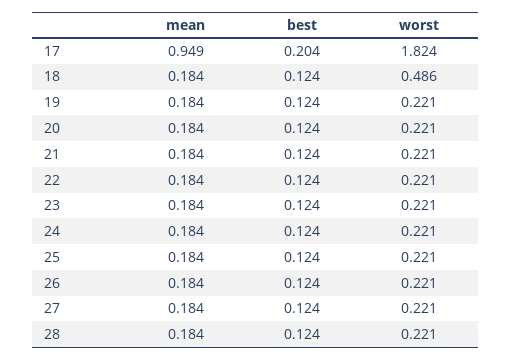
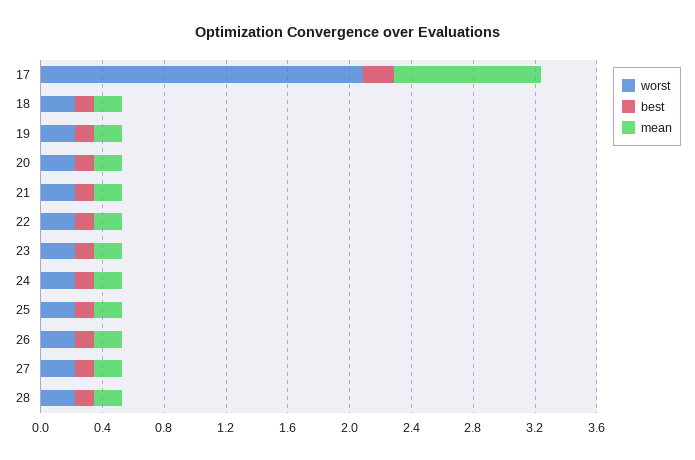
  {
    "mean": {
      "17": 0.949,
      "18": 0.184,
      "19": 0.184,
      "20": 0.184,
      "21": 0.184,
      "22": 0.184,
      "23": 0.184,
      "24": 0.184,
      "25": 0.184,
      "26": 0.184,
      "27": 0.184,
      "28": 0.184
    },
    "best": {
      "17": 0.204,
      "18": 0.124,
      "19": 0.124,
      "20": 0.124,
      "21": 0.124,
      "22": 0.124,
      "23": 0.124,
      "24": 0.124,
      "25": 0.124,
      "26": 0.124,
      "27": 0.124,
      "28": 0.124
    },
    "worst": {
-     "17": 1.824,
+     "17": 2.1,
-     "18": 0.486,
+     "18": 0.2,
      "19": 0.221,
      "20": 0.221,
      "21": 0.221,
      "22": 0.221,
      "23": 0.221,
      "24": 0.221,
      "25": 0.221,
      "26": 0.221,
      "27": 0.221,
      "28": 0.221
    }
  }

